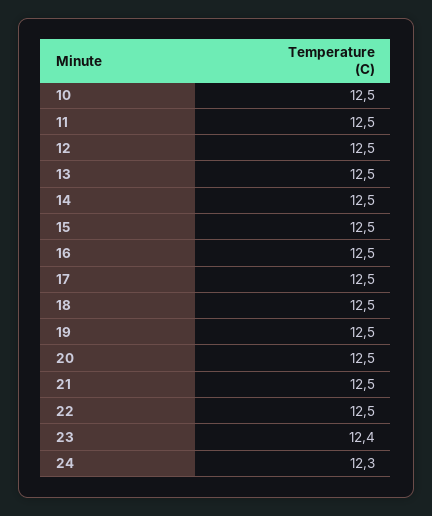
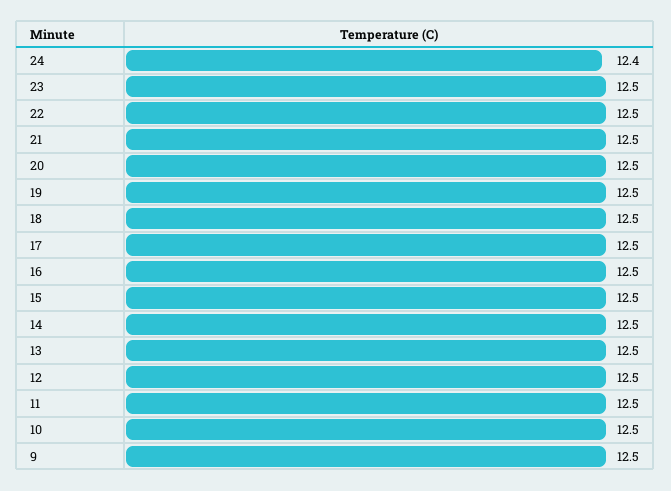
  {
    "10": 12.5,
    "11": 12.5,
    "12": 12.5,
    "13": 12.5,
    "14": 12.5,
    "15": 12.5,
    "16": 12.5,
    "17": 12.5,
    "18": 12.5,
    "19": 12.5,
    "20": 12.5,
    "21": 12.5,
    "22": 12.5,
-   "23": 12.4,
+   "23": 12.5,
-   "24": 12.3
+   "24": 12.4,
+   "9": 12.5
  }

